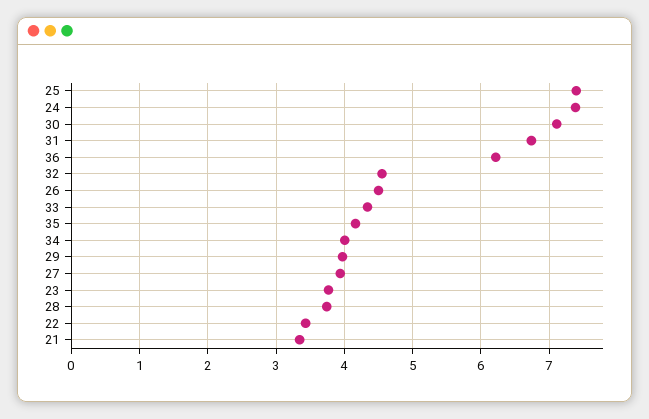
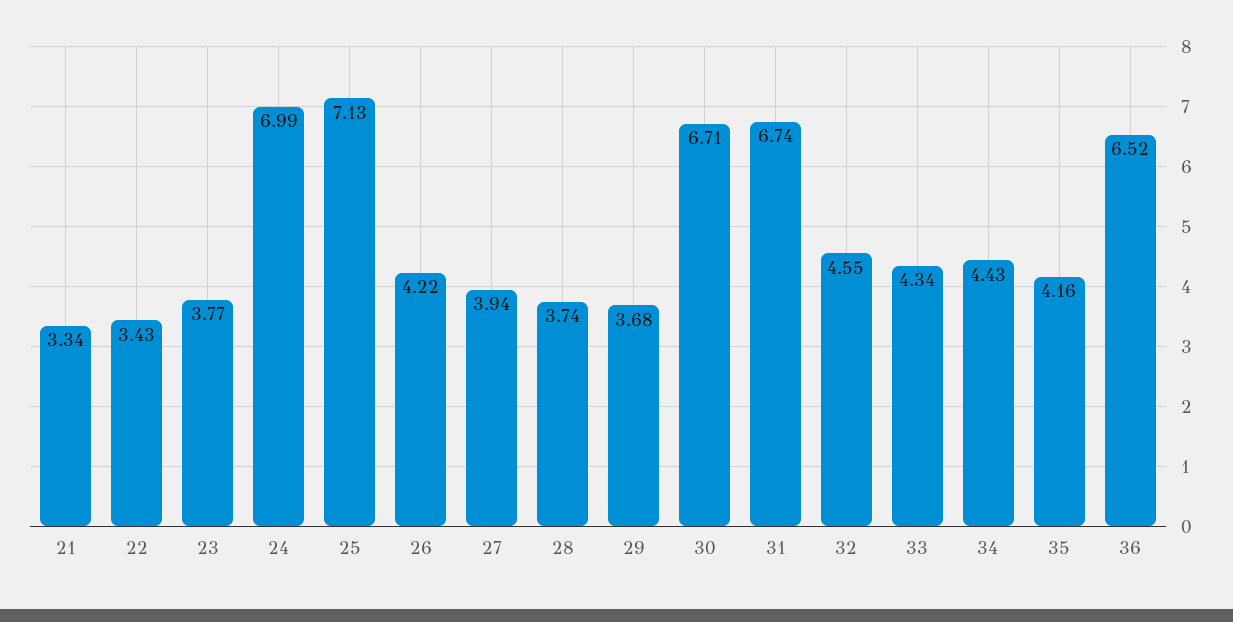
  {
-   "25": 7.4,
+   "25": 7.13,
-   "24": 7.4,
+   "24": 6.99,
-   "30": 7.1,
+   "30": 6.71,
    "31": 6.74,
-   "36": 6.2,
+   "36": 6.52,
    "32": 4.55,
-   "26": 4.5,
+   "26": 4.22,
    "33": 4.34,
    "35": 4.16,
-   "34": 4,
+   "34": 4.43,
-   "29": 4,
+   "29": 3.68,
    "27": 3.94,
    "23": 3.77,
    "28": 3.74,
    "22": 3.43,
    "21": 3.34
  }

